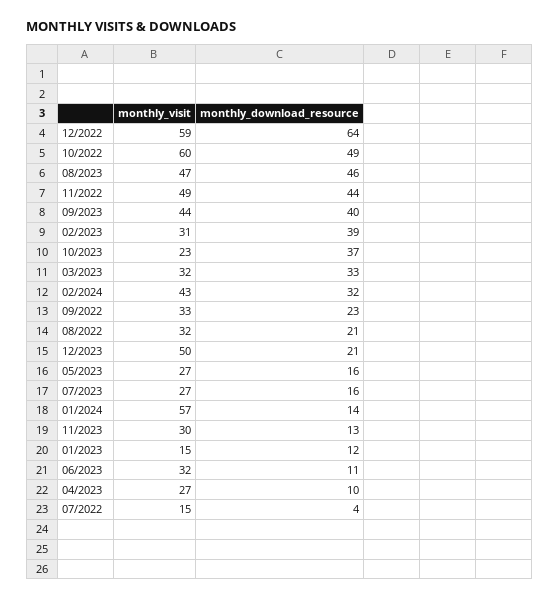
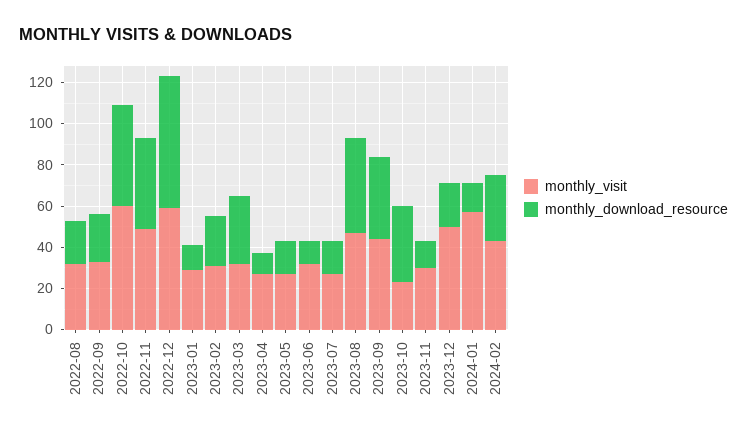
  {
    "monthly_visit": {
      "12/2022": 59,
      "10/2022": 60,
      "08/2023": 47,
      "11/2022": 49,
      "09/2023": 44,
      "02/2023": 31,
      "10/2023": 23,
      "03/2023": 32,
      "02/2024": 43,
      "09/2022": 33,
      "08/2022": 32,
      "12/2023": 50,
      "05/2023": 27,
      "07/2023": 27,
      "01/2024": 57,
      "11/2023": 30,
-     "01/2023": 15,
+     "01/2023": 30,
      "06/2023": 32,
-     "04/2023": 27,
+     "04/2023": 27
-     "07/2022": 15
    },
    "monthly_download_resource": {
      "12/2022": 64,
      "10/2022": 49,
      "08/2023": 46,
      "11/2022": 44,
      "09/2023": 40,
-     "02/2023": 39,
+     "02/2023": 25,
      "10/2023": 37,
      "03/2023": 33,
      "02/2024": 32,
      "09/2022": 23,
      "08/2022": 21,
      "12/2023": 21,
      "05/2023": 16,
      "07/2023": 16,
      "01/2024": 14,
      "11/2023": 13,
      "01/2023": 12,
      "06/2023": 11,
-     "04/2023": 10,
+     "04/2023": 10
-     "07/2022": 4
    }
  }

